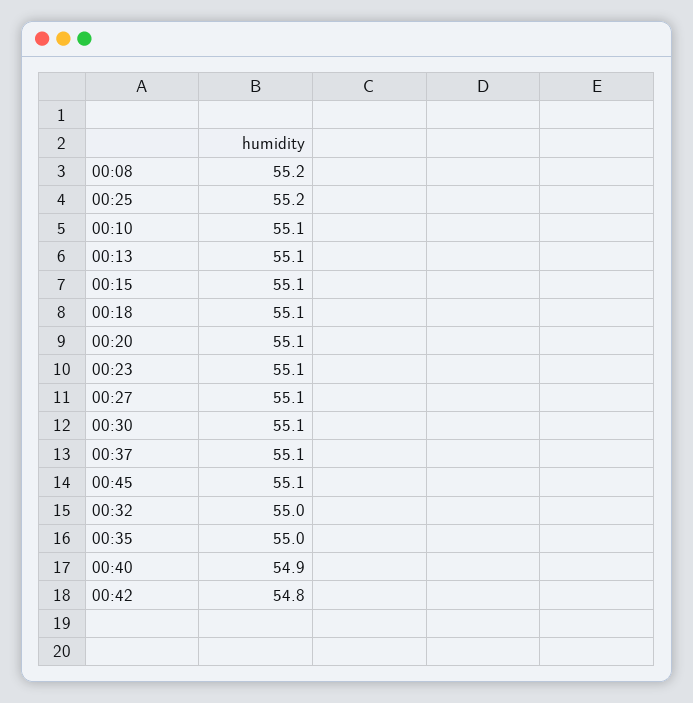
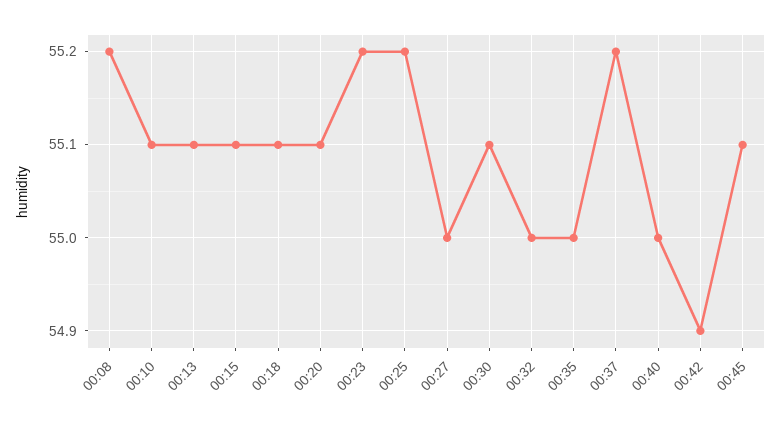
  {
    "00:08": 55.2,
    "00:25": 55.2,
    "00:10": 55.1,
    "00:13": 55.1,
    "00:15": 55.1,
    "00:18": 55.1,
    "00:20": 55.1,
-   "00:23": 55.1,
+   "00:23": 55.2,
-   "00:27": 55.1,
+   "00:27": 55,
    "00:30": 55.1,
-   "00:37": 55.1,
+   "00:37": 55.2,
    "00:45": 55.1,
    "00:32": 55,
    "00:35": 55,
-   "00:40": 54.9,
+   "00:40": 55,
-   "00:42": 54.8
+   "00:42": 54.9
  }

